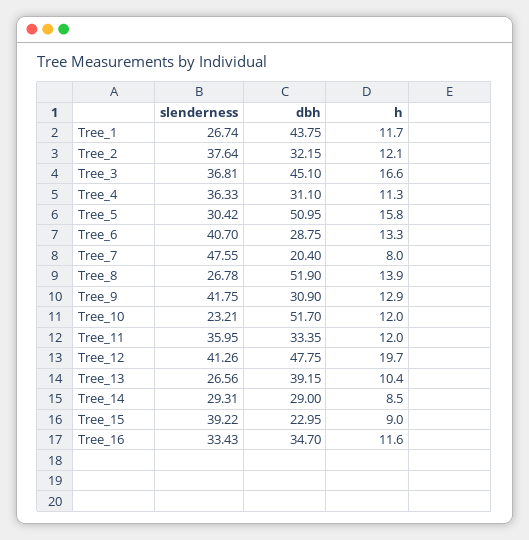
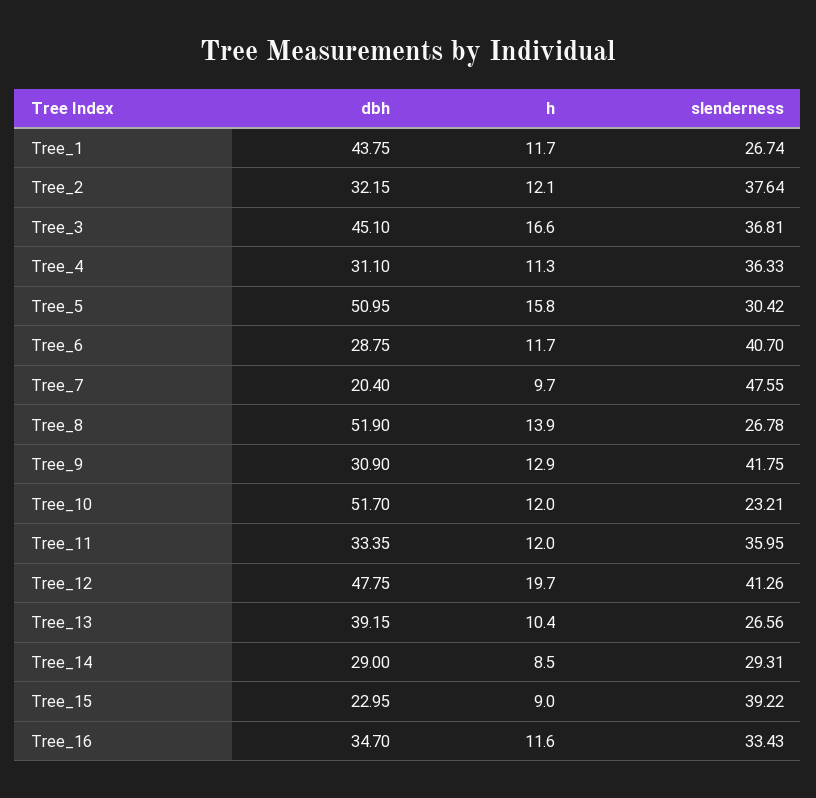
  {
    "slenderness": {
      "Tree_1": 26.74,
      "Tree_2": 37.64,
      "Tree_3": 36.81,
      "Tree_4": 36.33,
      "Tree_5": 30.42,
      "Tree_6": 40.7,
      "Tree_7": 47.55,
      "Tree_8": 26.78,
      "Tree_9": 41.75,
      "Tree_10": 23.21,
      "Tree_11": 35.95,
      "Tree_12": 41.26,
      "Tree_13": 26.56,
      "Tree_14": 29.31,
      "Tree_15": 39.22,
      "Tree_16": 33.43
    },
    "dbh": {
      "Tree_1": 43.75,
      "Tree_2": 32.15,
      "Tree_3": 45.1,
      "Tree_4": 31.1,
      "Tree_5": 50.95,
      "Tree_6": 28.75,
      "Tree_7": 20.4,
      "Tree_8": 51.9,
      "Tree_9": 30.9,
      "Tree_10": 51.7,
      "Tree_11": 33.35,
      "Tree_12": 47.75,
      "Tree_13": 39.15,
      "Tree_14": 29,
      "Tree_15": 22.95,
      "Tree_16": 34.7
    },
    "h": {
      "Tree_1": 11.7,
      "Tree_2": 12.1,
      "Tree_3": 16.6,
      "Tree_4": 11.3,
      "Tree_5": 15.8,
-     "Tree_6": 13.3,
+     "Tree_6": 11.7,
-     "Tree_7": 8,
+     "Tree_7": 9.7,
      "Tree_8": 13.9,
      "Tree_9": 12.9,
      "Tree_10": 12,
      "Tree_11": 12,
      "Tree_12": 19.7,
      "Tree_13": 10.4,
      "Tree_14": 8.5,
      "Tree_15": 9,
      "Tree_16": 11.6
    }
  }

